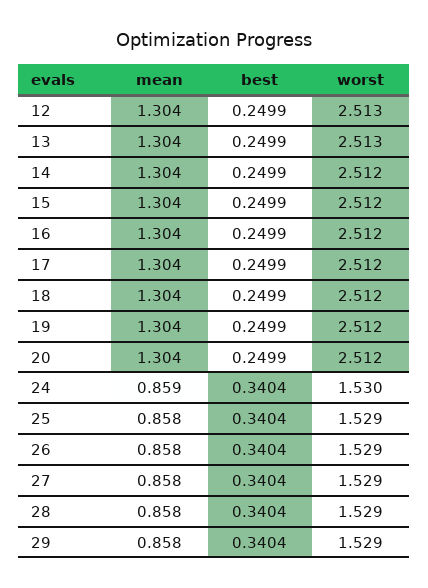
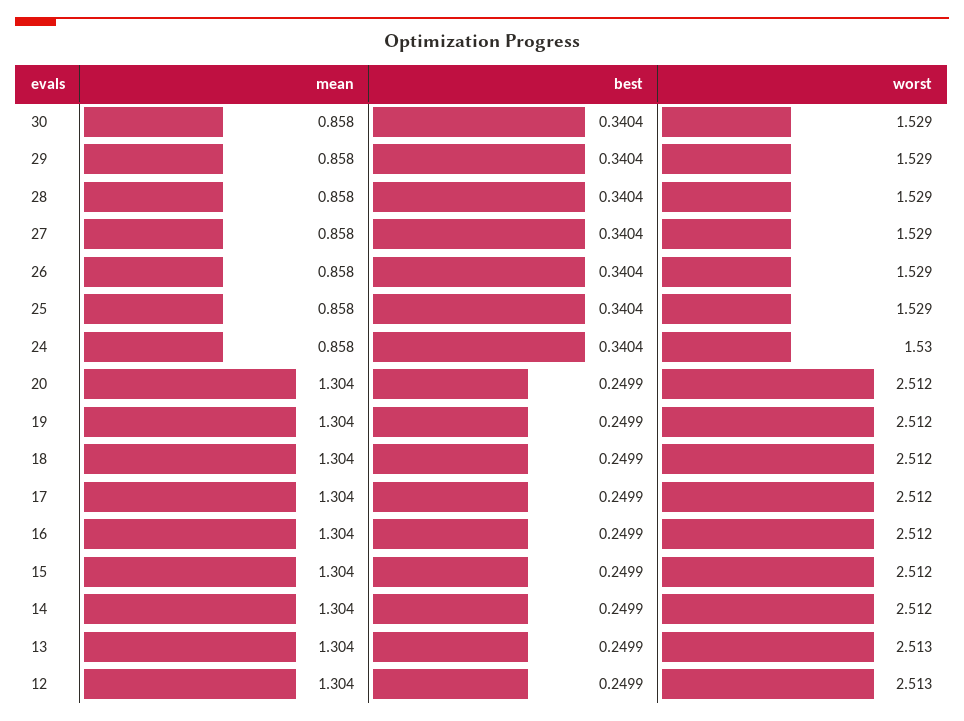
  {
    "mean": {
      "12": 1.304,
      "13": 1.304,
      "14": 1.304,
      "15": 1.304,
      "16": 1.304,
      "17": 1.304,
      "18": 1.304,
      "19": 1.304,
      "20": 1.304,
-     "24": 0.859,
+     "24": 0.858,
      "25": 0.858,
      "26": 0.858,
      "27": 0.858,
      "28": 0.858,
-     "29": 0.858
+     "29": 0.858,
+     "30": 0.858
    },
    "best": {
      "12": 0.2499,
      "13": 0.2499,
      "14": 0.2499,
      "15": 0.2499,
      "16": 0.2499,
      "17": 0.2499,
      "18": 0.2499,
      "19": 0.2499,
      "20": 0.2499,
      "24": 0.3404,
      "25": 0.3404,
      "26": 0.3404,
      "27": 0.3404,
      "28": 0.3404,
-     "29": 0.3404
+     "29": 0.3404,
+     "30": 0.3404
    },
    "worst": {
      "12": 2.513,
      "13": 2.513,
      "14": 2.512,
      "15": 2.512,
      "16": 2.512,
      "17": 2.512,
      "18": 2.512,
      "19": 2.512,
      "20": 2.512,
      "24": 1.53,
      "25": 1.529,
      "26": 1.529,
      "27": 1.529,
      "28": 1.529,
-     "29": 1.529
+     "29": 1.529,
+     "30": 1.529
    }
  }

